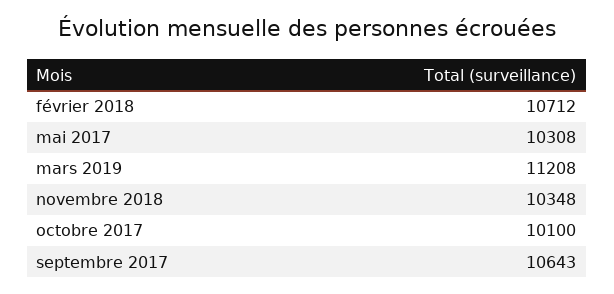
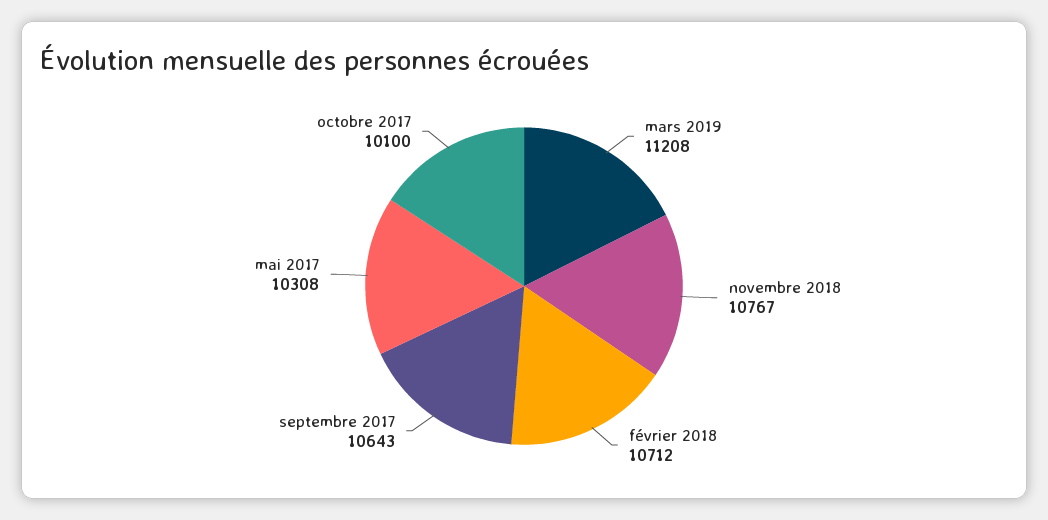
  {
    "février 2018": 10712,
    "mai 2017": 10308,
    "mars 2019": 11208,
-   "novembre 2018": 10348,
+   "novembre 2018": 10767,
    "octobre 2017": 10100,
    "septembre 2017": 10643
  }

